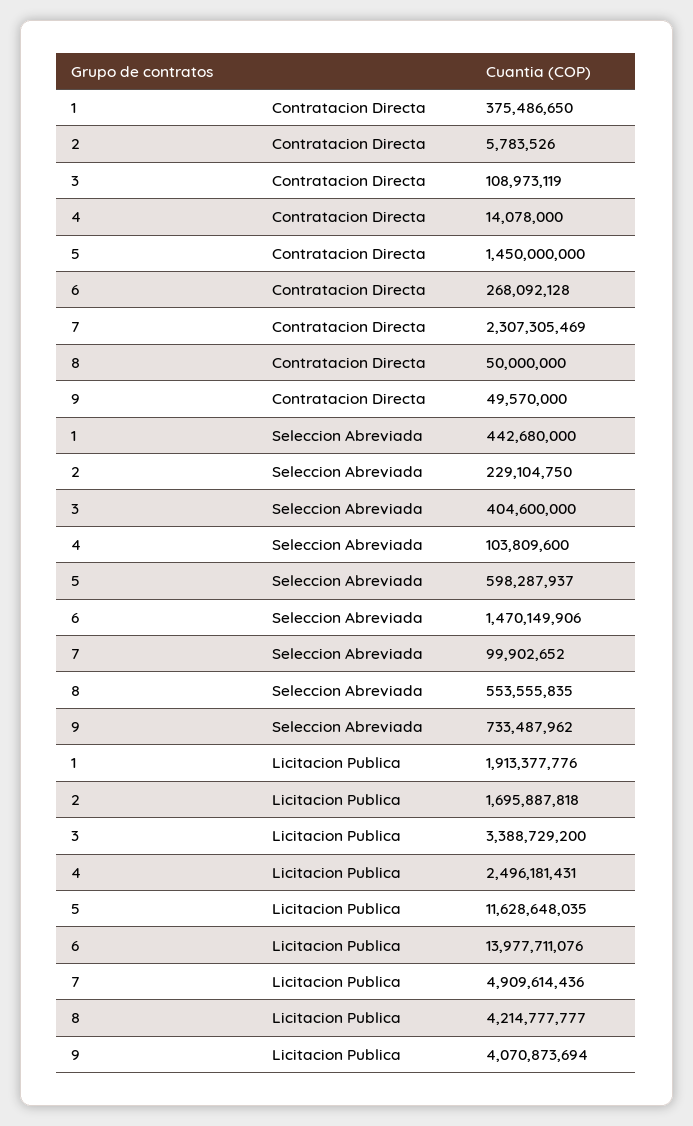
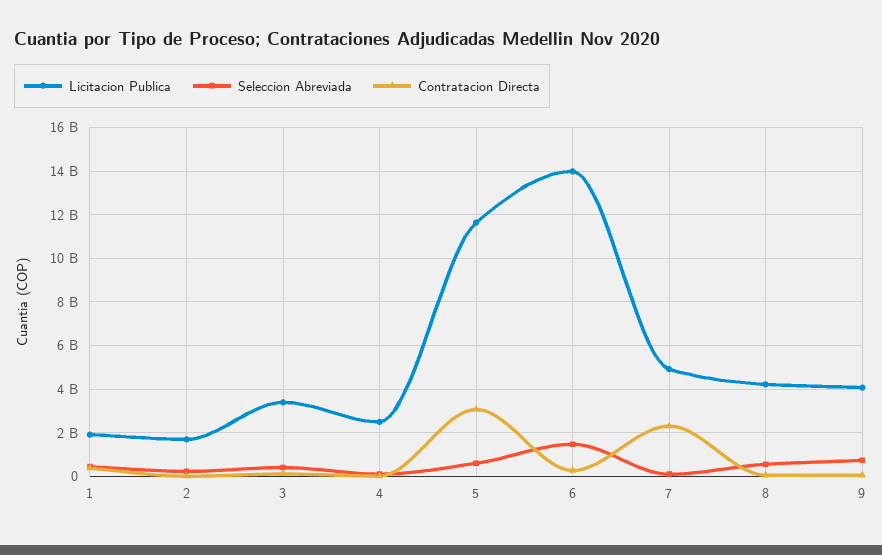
  {
    "Contratacion Directa": {
      "1": 375486650,
      "2": 5783526,
      "3": 108973119,
      "4": 14078000,
-     "5": 1450000000,
+     "5": 3000000000,
      "6": 268092128,
      "7": 2307305469,
      "8": 50000000,
      "9": 49570000
    },
    "Seleccion Abreviada": {
      "1": 442680000,
      "2": 229104750,
      "3": 404600000,
      "4": 103809600,
      "5": 598287937,
      "6": 1470149906,
      "7": 99902652,
      "8": 553555835,
      "9": 733487962
    },
    "Licitacion Publica": {
      "1": 1913377776,
      "2": 1695887818,
      "3": 3388729200,
      "4": 2496181431,
      "5": 11628648035,
      "6": 13977711076,
      "7": 4909614436,
      "8": 4214777777,
      "9": 4070873694
    }
  }

